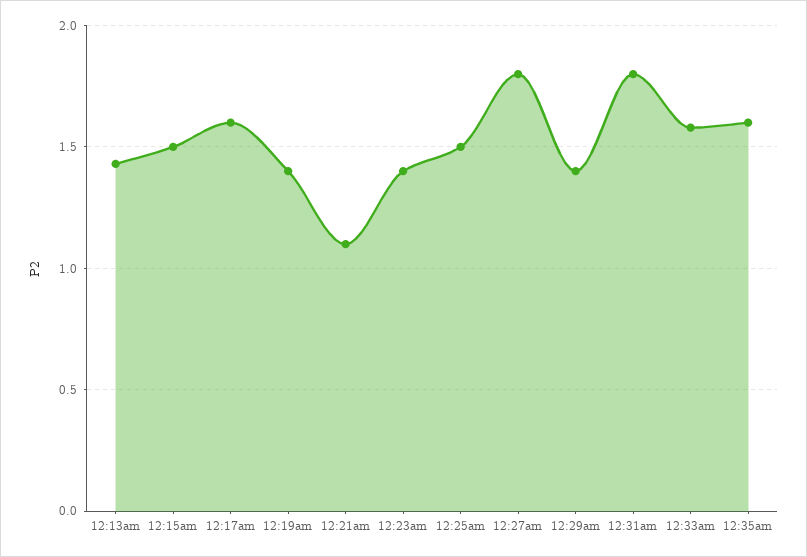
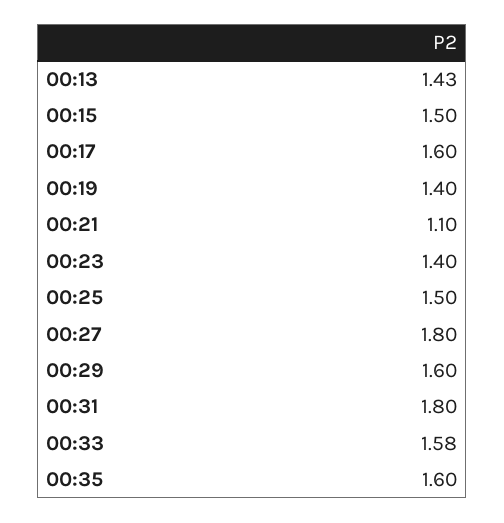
  {
    "12:13am": 1.43,
    "12:15am": 1.5,
    "12:17am": 1.6,
    "12:19am": 1.4,
    "12:21am": 1.1,
    "12:23am": 1.4,
    "12:25am": 1.5,
    "12:27am": 1.8,
-   "12:29am": 1.4,
+   "12:29am": 1.6,
    "12:31am": 1.8,
    "12:33am": 1.58,
    "12:35am": 1.6
  }

